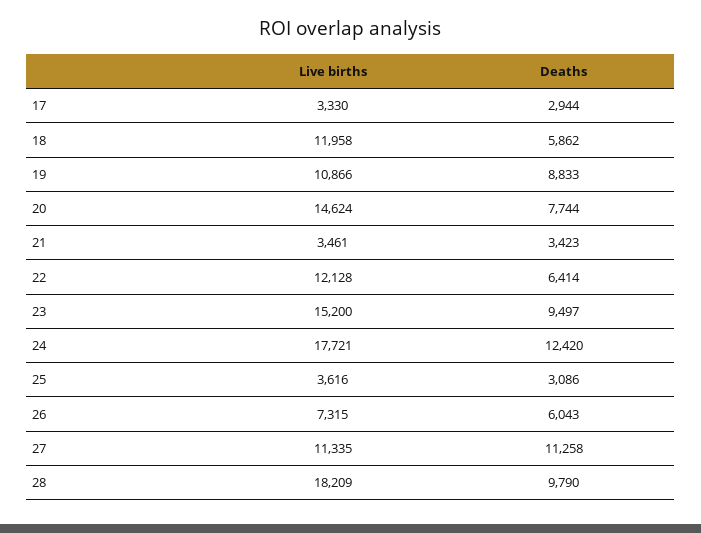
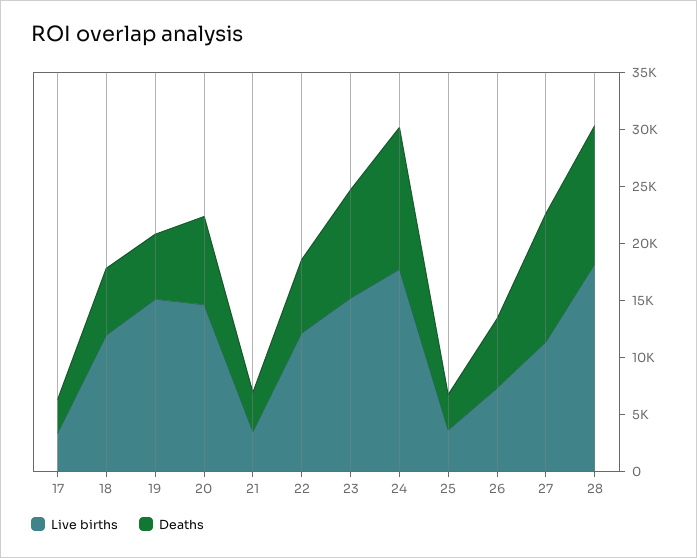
  {
    "Live births": {
      "17": 3330,
      "18": 11958,
-     "19": 10866,
+     "19": 15000,
      "20": 14624,
      "21": 3461,
      "22": 12128,
      "23": 15200,
      "24": 17721,
      "25": 3616,
      "26": 7315,
      "27": 11335,
      "28": 18209
    },
    "Deaths": {
      "17": 2944,
      "18": 5862,
-     "19": 8833,
+     "19": 6000,
      "20": 7744,
      "21": 3423,
      "22": 6414,
      "23": 9497,
      "24": 12420,
      "25": 3086,
      "26": 6043,
      "27": 11258,
-     "28": 9790
+     "28": 12000
    }
  }

